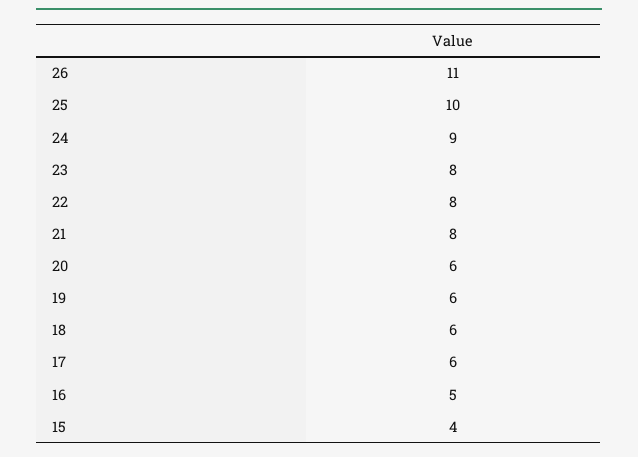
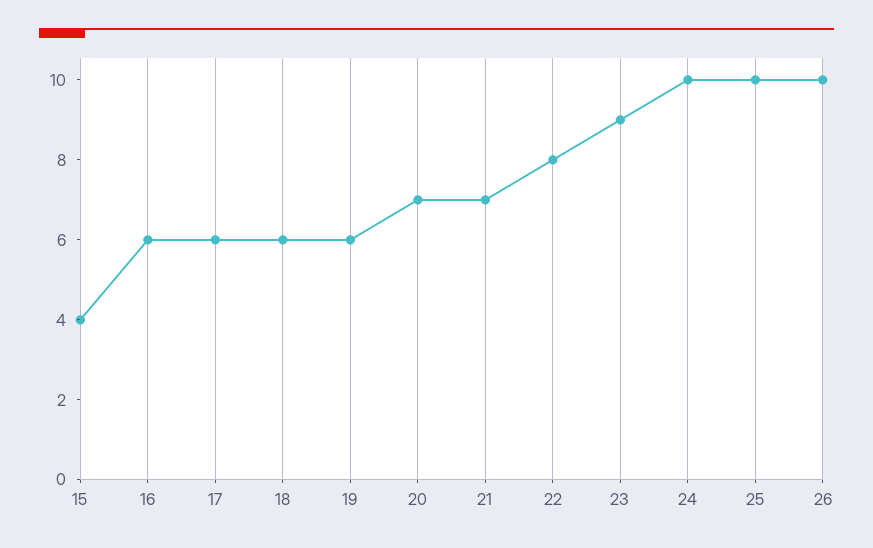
  {
-   "26": 11,
+   "26": 10,
    "25": 10,
-   "24": 9,
+   "24": 10,
-   "23": 8,
+   "23": 9,
    "22": 8,
-   "21": 8,
+   "21": 7,
-   "20": 6,
+   "20": 7,
    "19": 6,
    "18": 6,
    "17": 6,
-   "16": 5,
+   "16": 6,
    "15": 4
  }

